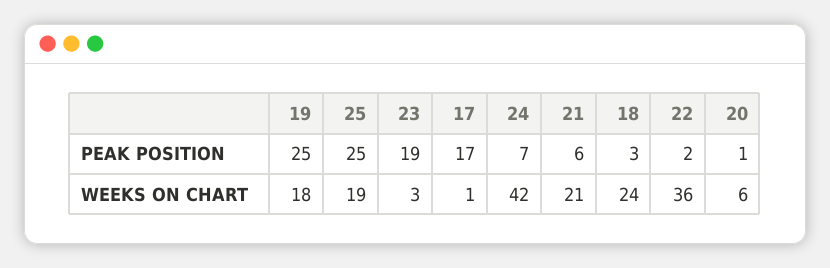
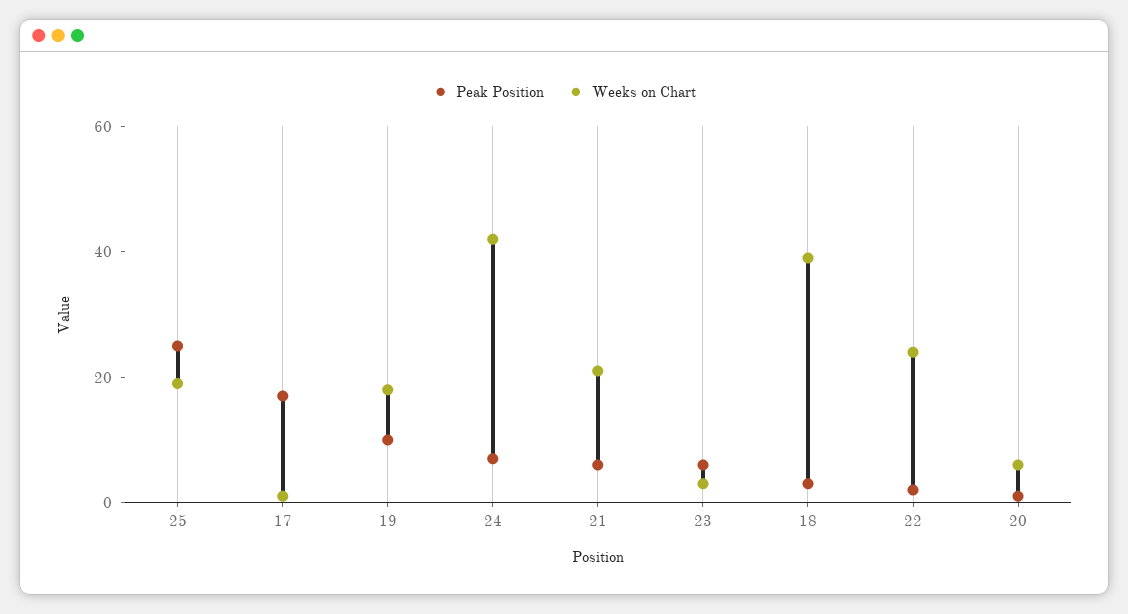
  {
    "PEAK POSITION": {
-     "19": 25,
+     "19": 10,
      "25": 25,
-     "23": 19,
+     "23": 5,
      "17": 17,
      "24": 7,
      "21": 6,
      "18": 3,
      "22": 2,
      "20": 1
    },
    "WEEKS ON CHART": {
      "19": 18,
      "25": 19,
      "23": 3,
      "17": 1,
      "24": 42,
      "21": 21,
-     "18": 24,
+     "18": 40,
-     "22": 36,
+     "22": 25,
      "20": 6
    }
  }

